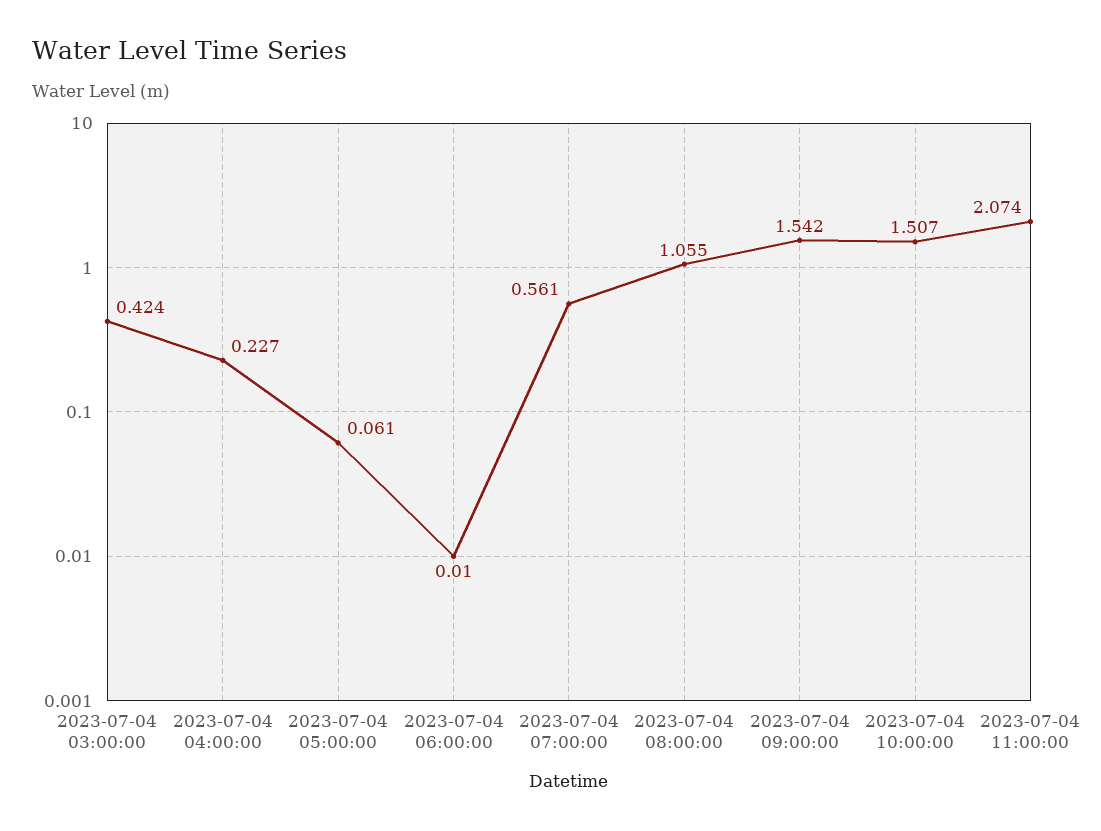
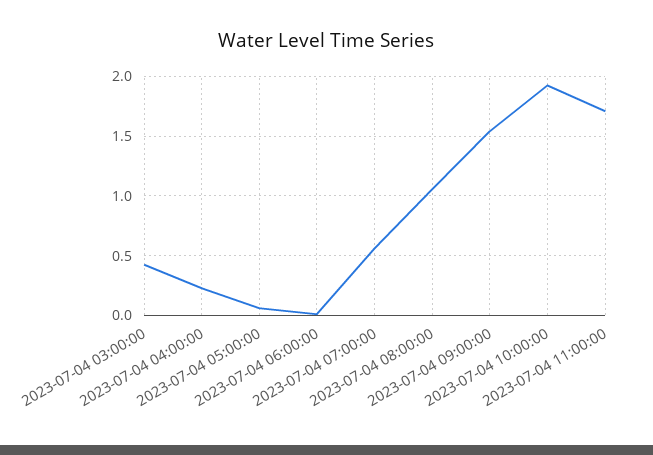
  {
    "2023-07-04 03:00:00": 0.424,
    "2023-07-04 04:00:00": 0.227,
    "2023-07-04 05:00:00": 0.061,
    "2023-07-04 06:00:00": 0.01,
    "2023-07-04 07:00:00": 0.561,
    "2023-07-04 08:00:00": 1.055,
    "2023-07-04 09:00:00": 1.542,
-   "2023-07-04 10:00:00": 1.507,
+   "2023-07-04 10:00:00": 1.9,
-   "2023-07-04 11:00:00": 2.074
+   "2023-07-04 11:00:00": 1.7
  }

